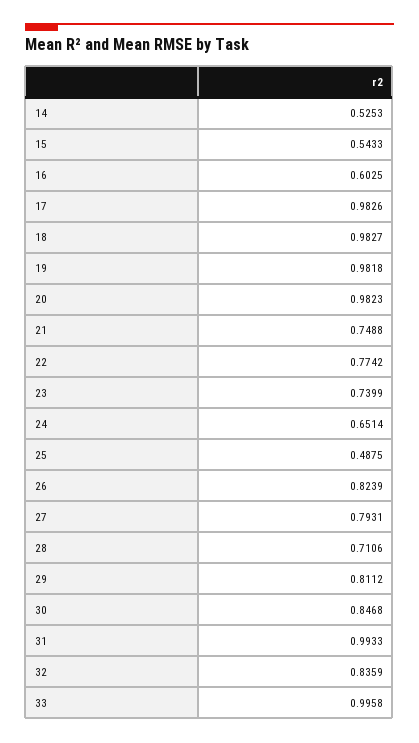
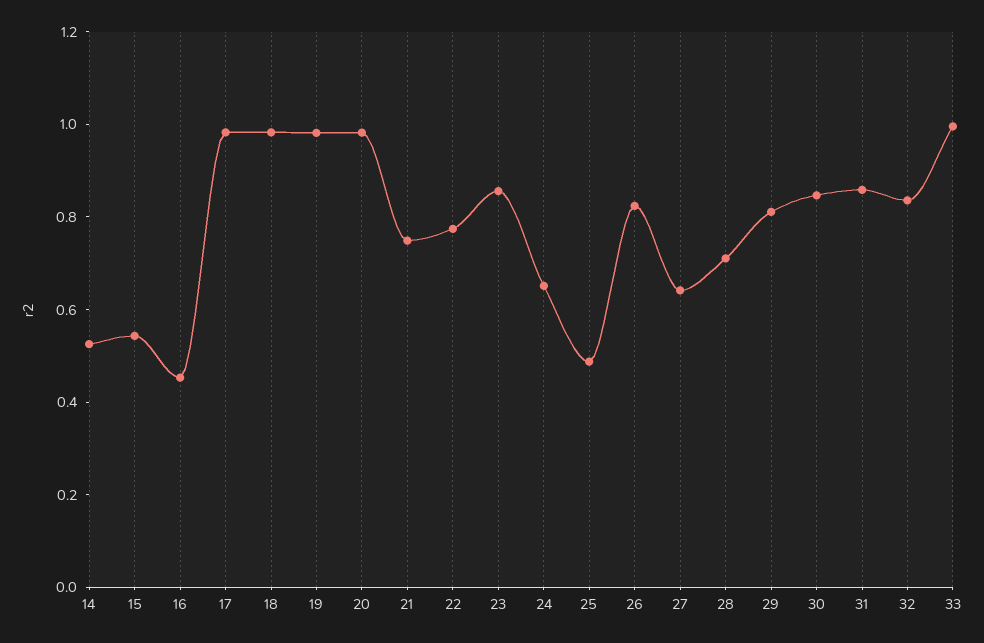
  {
    "14": 0.5253,
    "15": 0.5433,
-   "16": 0.6025,
+   "16": 0.45,
    "17": 0.9826,
    "18": 0.9827,
    "19": 0.9818,
    "20": 0.9823,
    "21": 0.7488,
    "22": 0.7742,
-   "23": 0.7399,
+   "23": 0.85,
    "24": 0.6514,
    "25": 0.4875,
    "26": 0.8239,
-   "27": 0.7931,
+   "27": 0.65,
    "28": 0.7106,
    "29": 0.8112,
    "30": 0.8468,
-   "31": 0.9933,
+   "31": 0.85,
    "32": 0.8359,
    "33": 0.9958
  }

